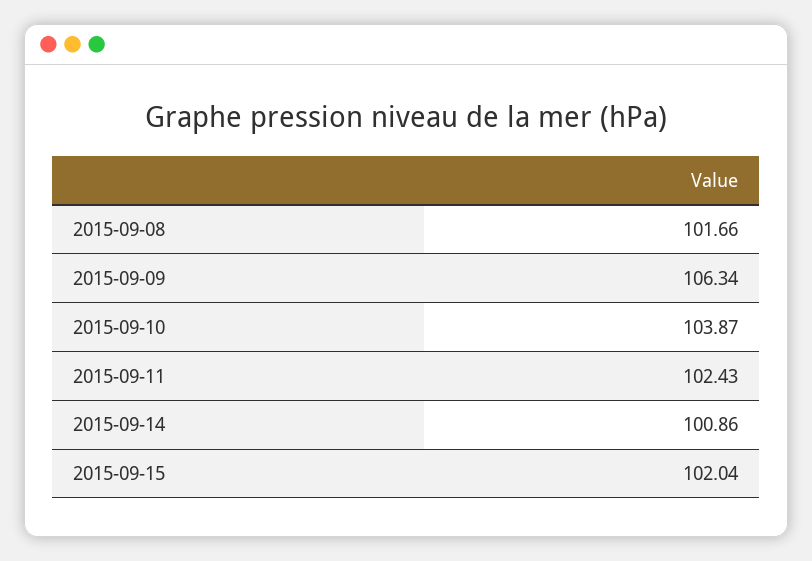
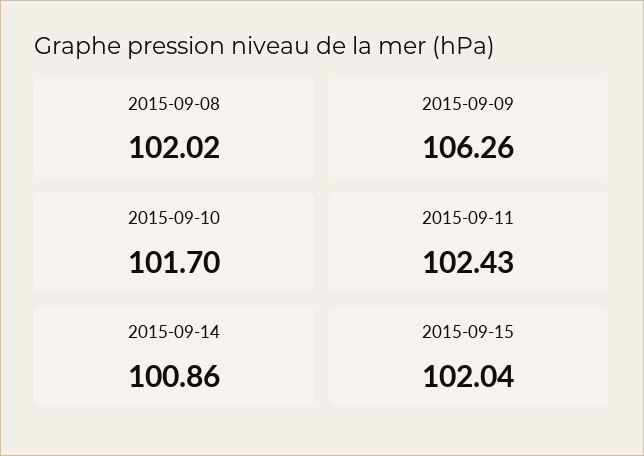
  {
-   "2015-09-08": 101.66,
+   "2015-09-08": 102.02,
-   "2015-09-09": 106.34,
+   "2015-09-09": 106.26,
-   "2015-09-10": 103.87,
+   "2015-09-10": 101.7,
    "2015-09-11": 102.43,
    "2015-09-14": 100.86,
    "2015-09-15": 102.04
  }

